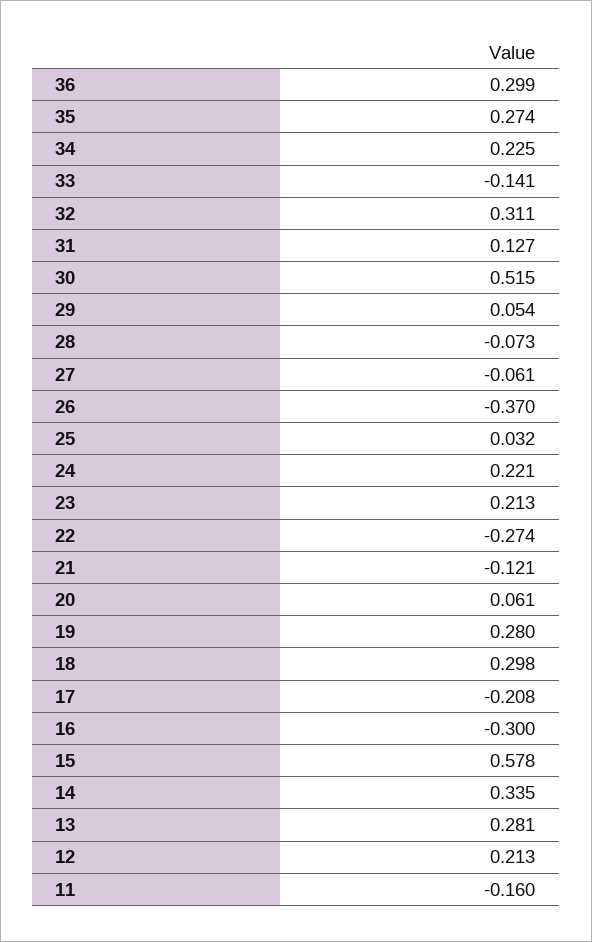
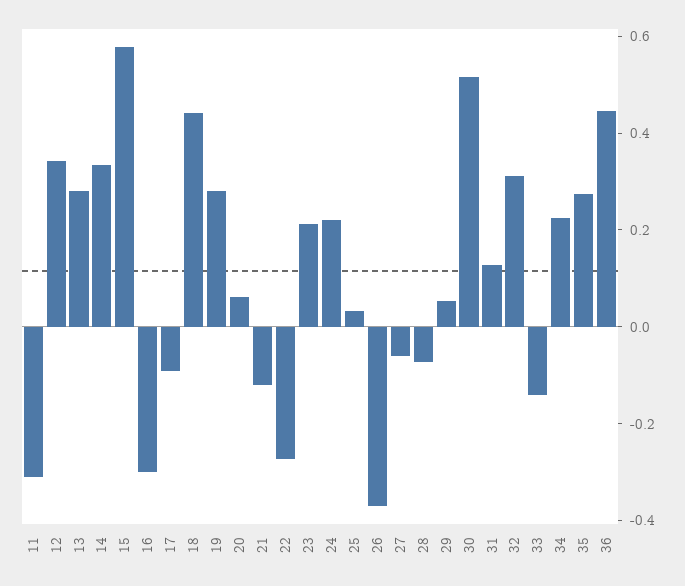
  {
-   "36": 0.299,
+   "36": 0.45,
    "35": 0.274,
    "34": 0.225,
    "33": -0.141,
    "32": 0.311,
    "31": 0.127,
    "30": 0.515,
    "29": 0.054,
    "28": -0.073,
    "27": -0.061,
    "26": -0.37,
    "25": 0.032,
    "24": 0.221,
    "23": 0.213,
    "22": -0.274,
    "21": -0.121,
    "20": 0.061,
    "19": 0.28,
-   "18": 0.298,
+   "18": 0.45,
-   "17": -0.208,
+   "17": -0.1,
    "16": -0.3,
    "15": 0.578,
    "14": 0.335,
    "13": 0.281,
-   "12": 0.213,
+   "12": 0.35,
-   "11": -0.16
+   "11": -0.3
  }

